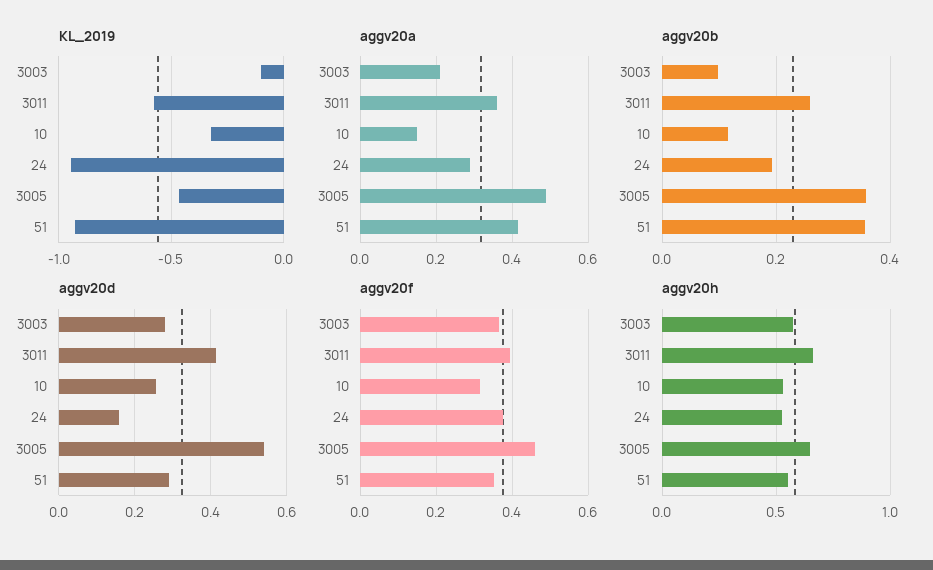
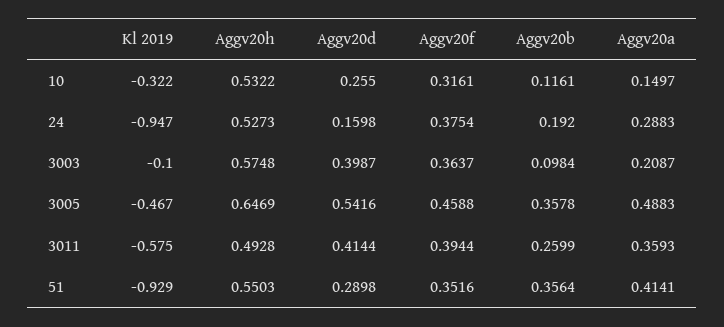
  {
    "KL_2019": {
      "3003": -0.1,
      "3011": -0.575,
      "10": -0.322,
      "24": -0.947,
      "3005": -0.467,
      "51": -0.929
    },
    "aggv20a": {
      "3003": 0.2087,
      "3011": 0.3593,
      "10": 0.1497,
      "24": 0.2883,
      "3005": 0.4883,
      "51": 0.4141
    },
    "aggv20b": {
      "3003": 0.0984,
      "3011": 0.2599,
      "10": 0.1161,
      "24": 0.192,
      "3005": 0.3578,
      "51": 0.3564
    },
    "aggv20d": {
-     "3003": 0.28,
+     "3003": 0.3987,
      "3011": 0.4144,
      "10": 0.255,
      "24": 0.1598,
      "3005": 0.5416,
      "51": 0.2898
    },
    "aggv20f": {
      "3003": 0.3637,
      "3011": 0.3944,
      "10": 0.3161,
      "24": 0.3754,
      "3005": 0.4588,
      "51": 0.3516
    },
    "aggv20h": {
      "3003": 0.5748,
-     "3011": 0.65,
+     "3011": 0.4928,
      "10": 0.5322,
      "24": 0.5273,
      "3005": 0.6469,
      "51": 0.5503
    }
  }

